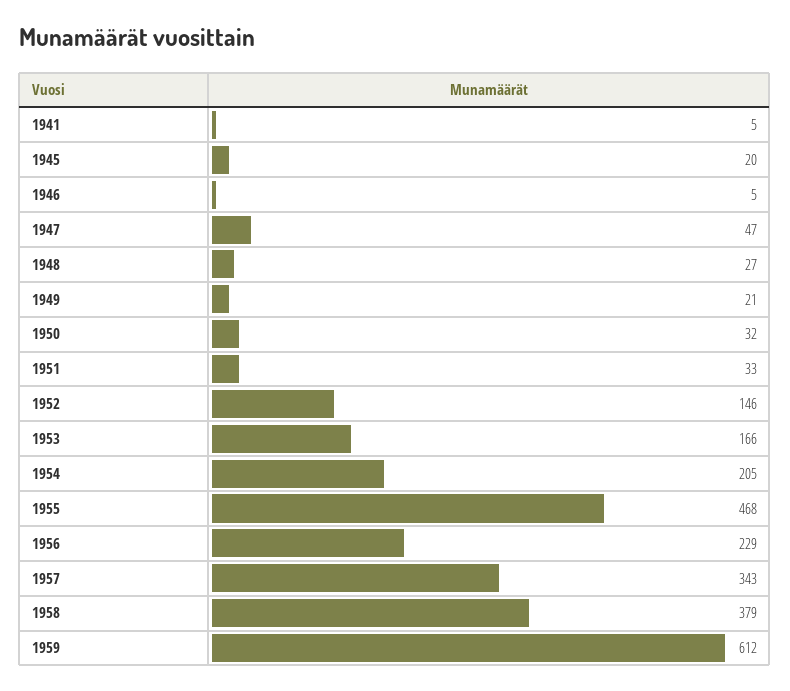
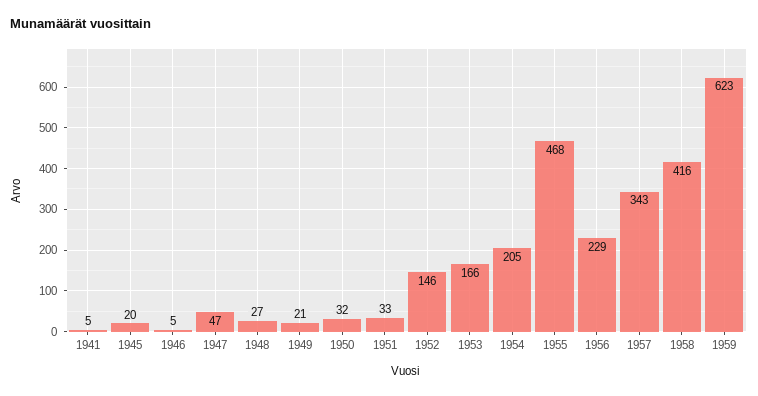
  {
    "1941": 5,
    "1945": 20,
    "1946": 5,
    "1947": 47,
    "1948": 27,
    "1949": 21,
    "1950": 32,
    "1951": 33,
    "1952": 146,
    "1953": 166,
    "1954": 205,
    "1955": 468,
    "1956": 229,
    "1957": 343,
-   "1958": 379,
+   "1958": 416,
-   "1959": 612
+   "1959": 623
  }

